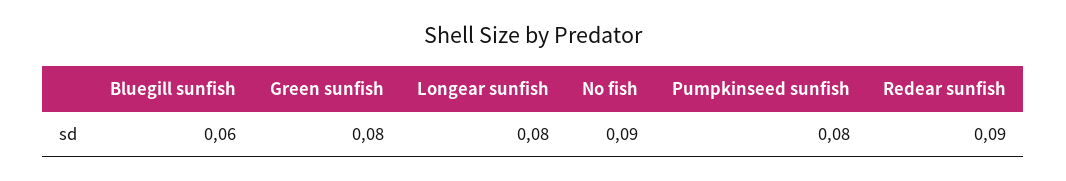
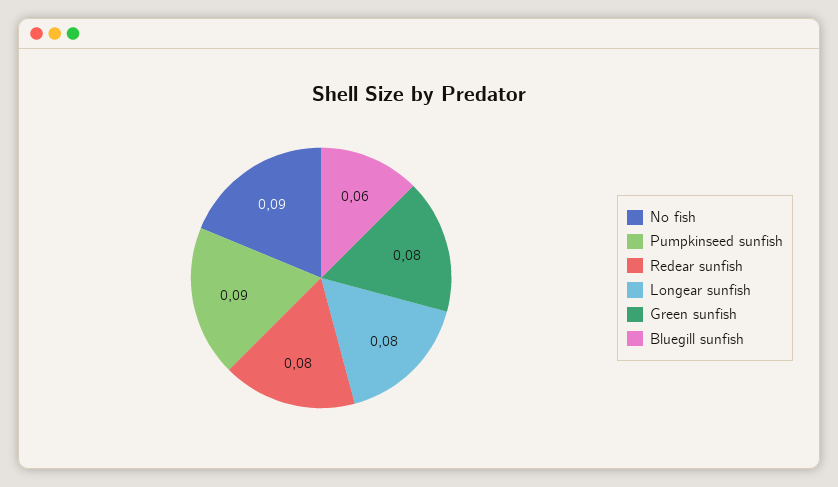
  {
    "Bluegill sunfish": 0.06,
    "Green sunfish": 0.08,
    "Longear sunfish": 0.08,
    "No fish": 0.09,
-   "Pumpkinseed sunfish": 0.08,
+   "Pumpkinseed sunfish": 0.09,
-   "Redear sunfish": 0.09
+   "Redear sunfish": 0.08
  }

